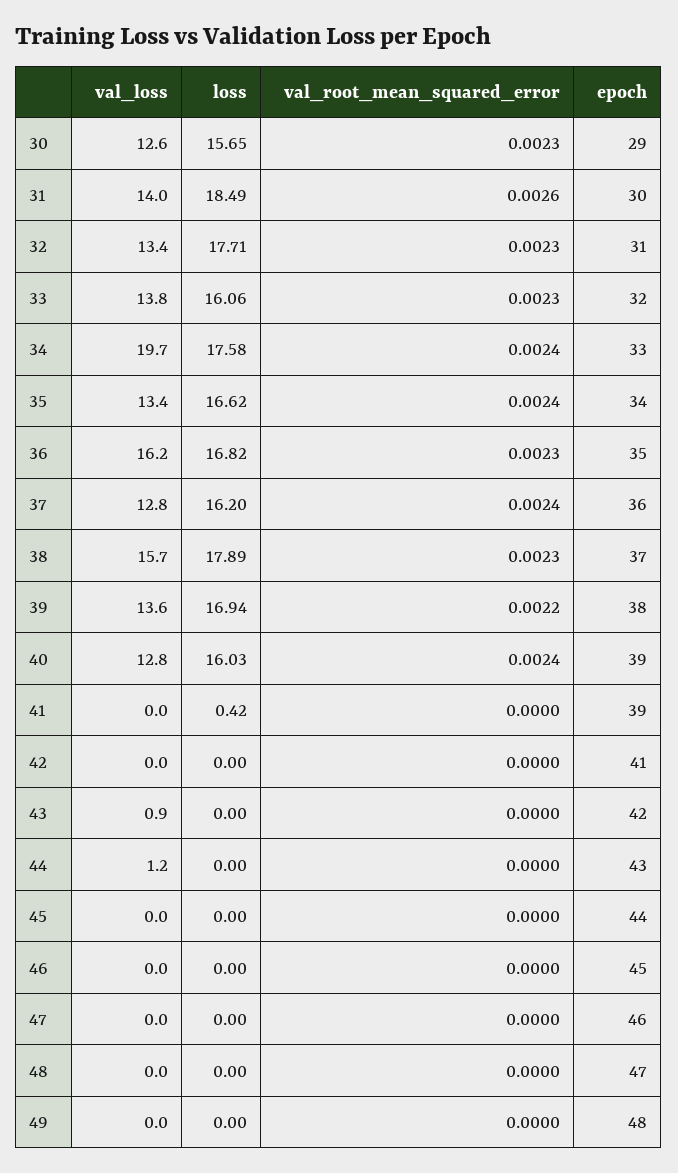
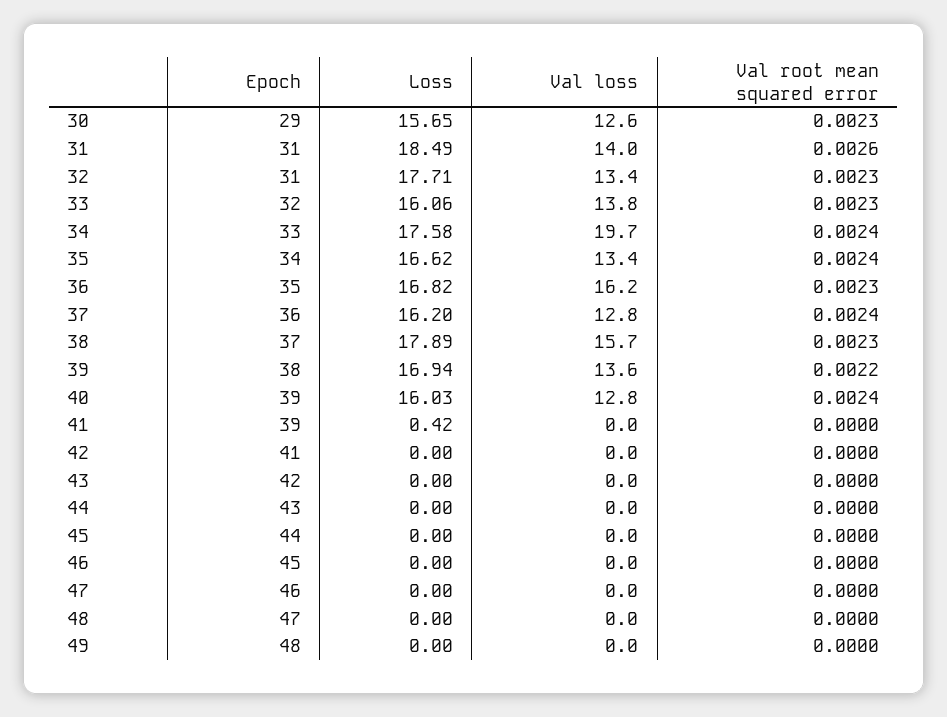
  {
    "val_loss": {
      "30": 12.6,
      "31": 14,
      "32": 13.4,
      "33": 13.8,
      "34": 19.7,
      "35": 13.4,
      "36": 16.2,
      "37": 12.8,
      "38": 15.7,
      "39": 13.6,
      "40": 12.8,
      "41": 0,
      "42": 0,
-     "43": 0.9,
+     "43": 0,
-     "44": 1.2,
+     "44": 0,
      "45": 0,
      "46": 0,
      "47": 0,
      "48": 0,
      "49": 0
    },
    "loss": {
      "30": 15.65,
      "31": 18.49,
      "32": 17.71,
      "33": 16.06,
      "34": 17.58,
      "35": 16.62,
      "36": 16.82,
      "37": 16.2,
      "38": 17.89,
      "39": 16.94,
      "40": 16.03,
      "41": 0.42,
      "42": 0,
      "43": 0,
      "44": 0,
      "45": 0,
      "46": 0,
      "47": 0,
      "48": 0,
      "49": 0
    },
    "val_root_mean_squared_error": {
      "30": 0.0023,
      "31": 0.0026,
      "32": 0.0023,
      "33": 0.0023,
      "34": 0.0024,
      "35": 0.0024,
      "36": 0.0023,
      "37": 0.0024,
      "38": 0.0023,
      "39": 0.0022,
      "40": 0.0024,
      "41": 0,
      "42": 0,
      "43": 0,
      "44": 0,
      "45": 0,
      "46": 0,
      "47": 0,
      "48": 0,
      "49": 0
    },
    "epoch": {
      "30": 29,
-     "31": 30,
+     "31": 31,
      "32": 31,
      "33": 32,
      "34": 33,
      "35": 34,
      "36": 35,
      "37": 36,
      "38": 37,
      "39": 38,
      "40": 39,
      "41": 39,
      "42": 41,
      "43": 42,
      "44": 43,
      "45": 44,
      "46": 45,
      "47": 46,
      "48": 47,
      "49": 48
    }
  }

